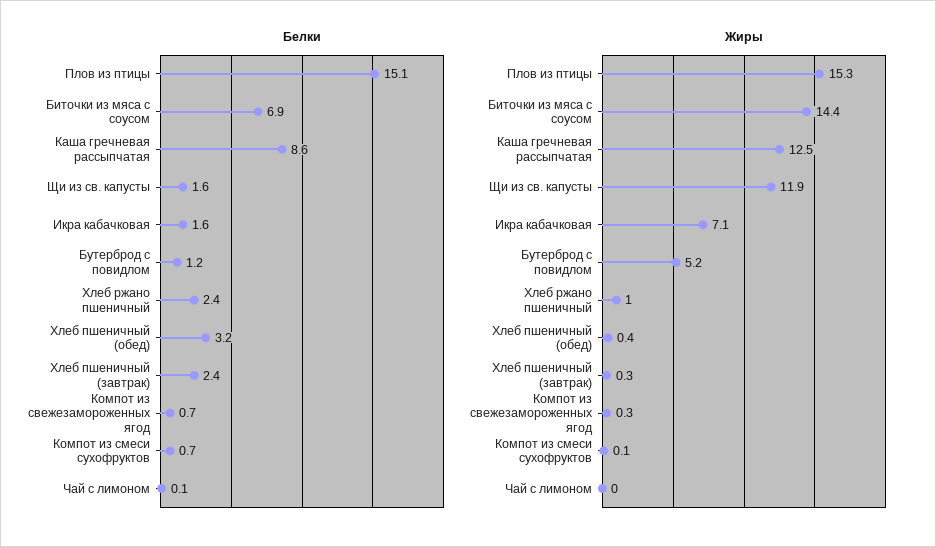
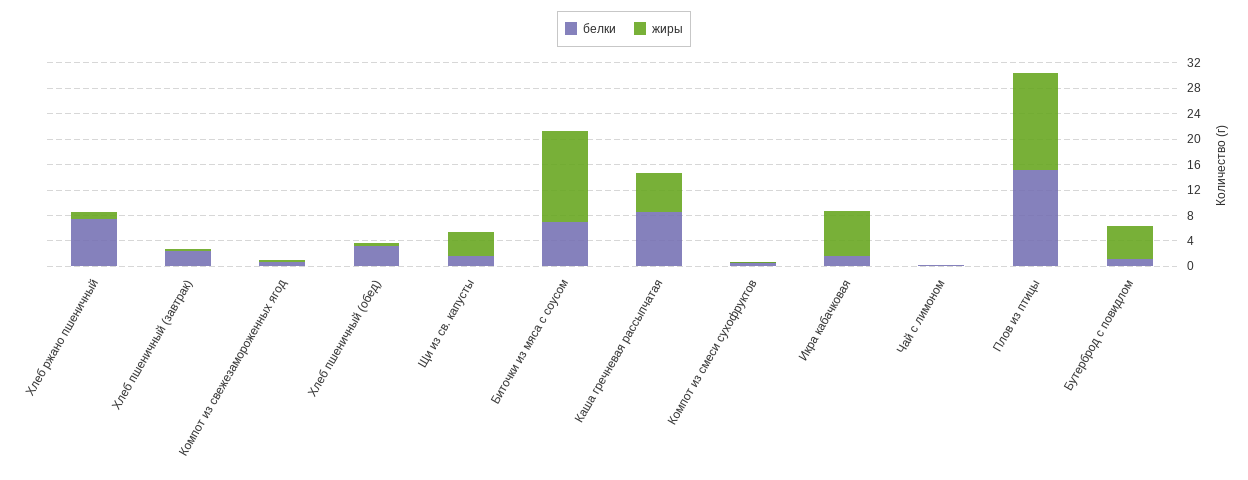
  {
    "Белки": {
      "Плов из птицы": 15.1,
      "Биточки из мяса с соусом": 6.9,
      "Каша гречневая рассыпчатая": 8.6,
      "Щи из св. капусты": 1.6,
      "Икра кабачковая": 1.6,
      "Бутерброд с повидлом": 1.2,
-     "Хлеб ржано пшеничный": 2.4,
+     "Хлеб ржано пшеничный": 8,
      "Хлеб пшеничный (обед)": 3.2,
      "Хлеб пшеничный (завтрак)": 2.4,
      "Компот из свежезамороженных ягод": 0.7,
      "Компот из смеси сухофруктов": 0.7,
      "Чай с лимоном": 0.1
    },
    "Жиры": {
      "Плов из птицы": 15.3,
      "Биточки из мяса с соусом": 14.4,
-     "Каша гречневая рассыпчатая": 12.5,
+     "Каша гречневая рассыпчатая": 6,
-     "Щи из св. капусты": 11.9,
+     "Щи из св. капусты": 4,
      "Икра кабачковая": 7.1,
      "Бутерброд с повидлом": 5.2,
      "Хлеб ржано пшеничный": 1,
      "Хлеб пшеничный (обед)": 0.4,
      "Хлеб пшеничный (завтрак)": 0.3,
      "Компот из свежезамороженных ягод": 0.3,
      "Компот из смеси сухофруктов": 0.1,
      "Чай с лимоном": 0
    }
  }

